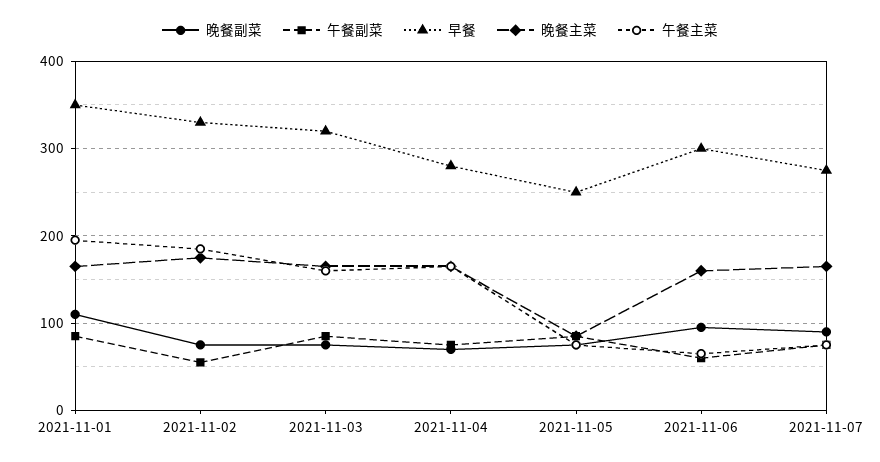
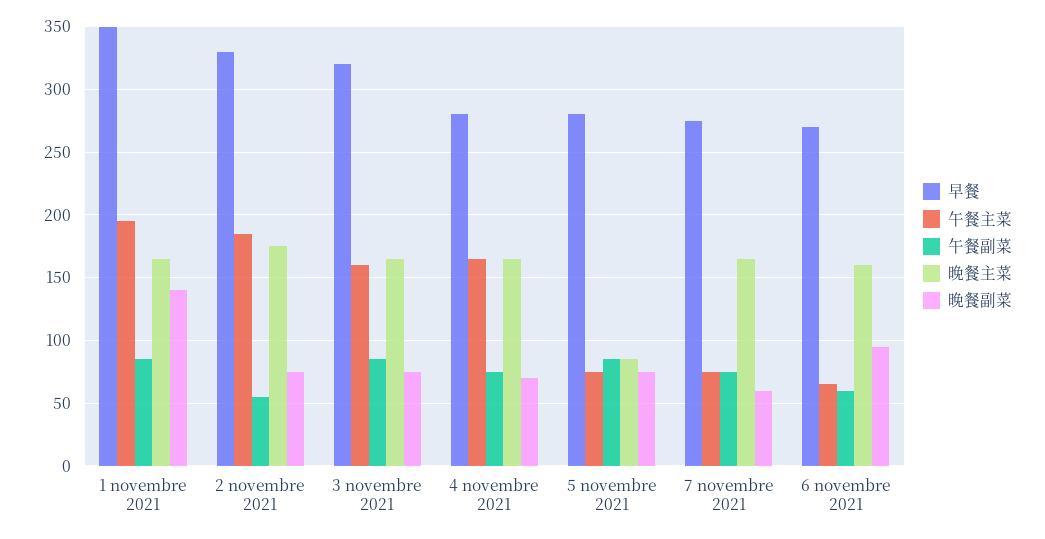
  {
    "晚餐副菜": {
-     "2021-11-01": 110,
+     "2021-11-01": 140,
      "2021-11-02": 75,
      "2021-11-03": 75,
      "2021-11-04": 70,
      "2021-11-05": 75,
      "2021-11-06": 95,
-     "2021-11-07": 90
+     "2021-11-07": 60
    },
    "午餐副菜": {
      "2021-11-01": 85,
      "2021-11-02": 55,
      "2021-11-03": 85,
      "2021-11-04": 75,
      "2021-11-05": 85,
      "2021-11-06": 60,
      "2021-11-07": 75
    },
    "早餐": {
      "2021-11-01": 350,
      "2021-11-02": 330,
      "2021-11-03": 320,
      "2021-11-04": 280,
-     "2021-11-05": 250,
+     "2021-11-05": 280,
-     "2021-11-06": 300,
+     "2021-11-06": 270,
      "2021-11-07": 275
    },
    "晚餐主菜": {
      "2021-11-01": 165,
      "2021-11-02": 175,
      "2021-11-03": 165,
      "2021-11-04": 165,
      "2021-11-05": 85,
      "2021-11-06": 160,
      "2021-11-07": 165
    },
    "午餐主菜": {
      "2021-11-01": 195,
      "2021-11-02": 185,
      "2021-11-03": 160,
      "2021-11-04": 165,
      "2021-11-05": 75,
      "2021-11-06": 65,
      "2021-11-07": 75
    }
  }

